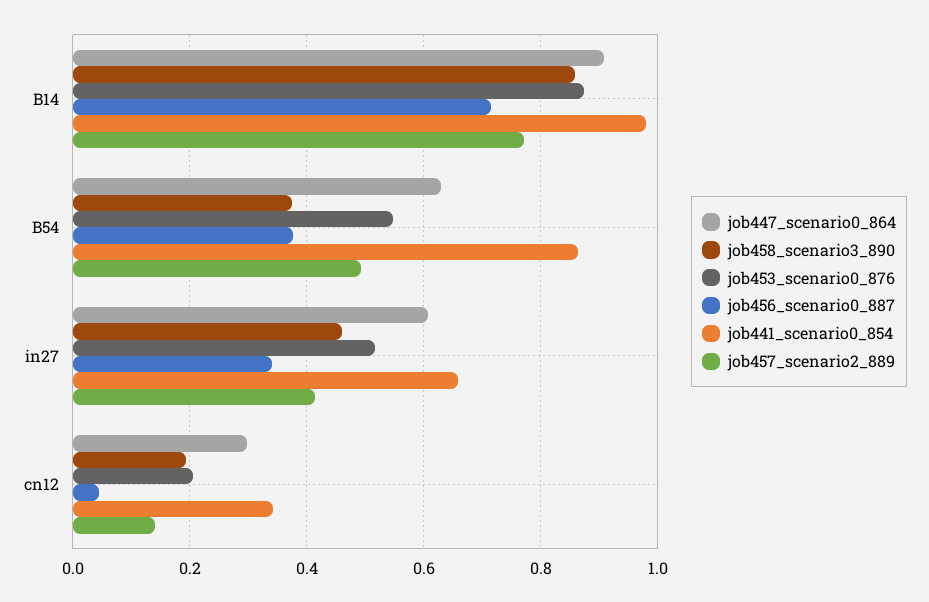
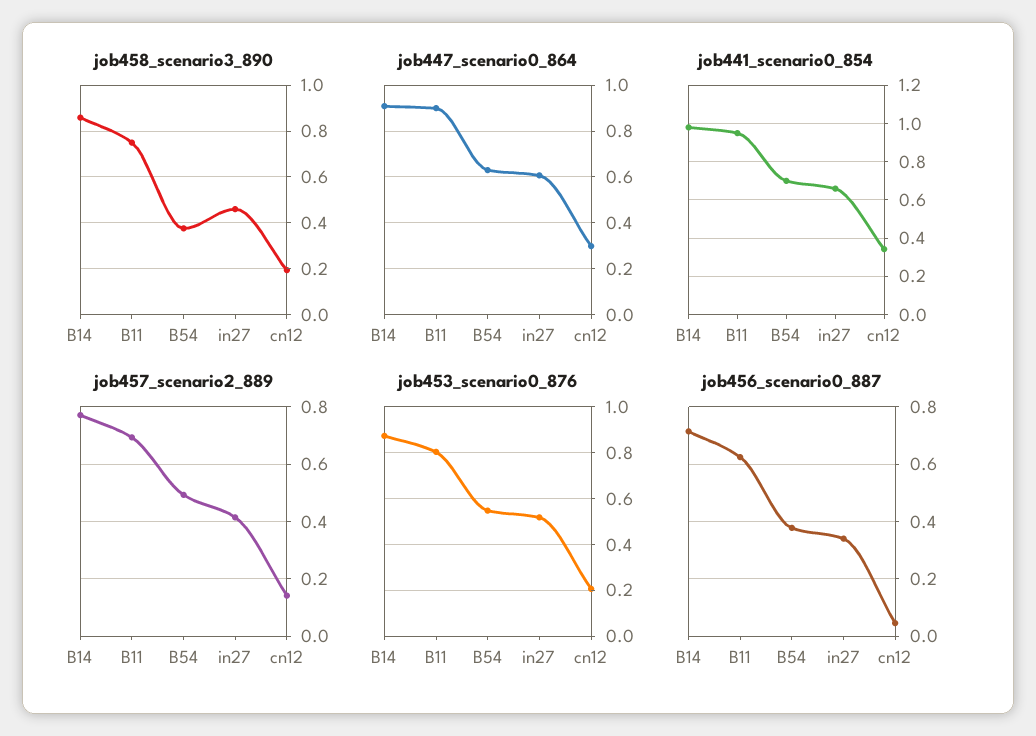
  {
    "job447_scenario0_864": {
      "B14": 0.9,
      "B54": 0.64,
      "in27": 0.6,
-     "cn12": 0.3
+     "cn12": 0.3,
+     "B11": 0.9
    },
    "job458_scenario3_890": {
      "B14": 0.86,
      "B54": 0.38,
      "in27": 0.46,
-     "cn12": 0.2
+     "cn12": 0.2,
+     "B11": 0.75
    },
    "job453_scenario0_876": {
      "B14": 0.88,
      "B54": 0.54,
      "in27": 0.52,
-     "cn12": 0.2
+     "cn12": 0.2,
+     "B11": 0.8
    },
    "job456_scenario0_887": {
      "B14": 0.72,
      "B54": 0.38,
      "in27": 0.34,
-     "cn12": 0.04
+     "cn12": 0.04,
+     "B11": 0.625
    },
    "job441_scenario0_854": {
      "B14": 0.98,
-     "B54": 0.86,
+     "B54": 0.7,
      "in27": 0.66,
-     "cn12": 0.34
+     "cn12": 0.34,
+     "B11": 0.95
    },
    "job457_scenario2_889": {
      "B14": 0.78,
      "B54": 0.5,
      "in27": 0.42,
-     "cn12": 0.14
+     "cn12": 0.14,
+     "B11": 0.7
    }
  }

